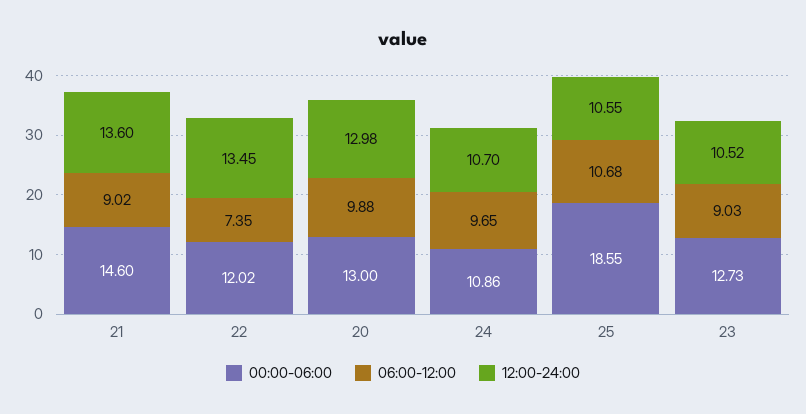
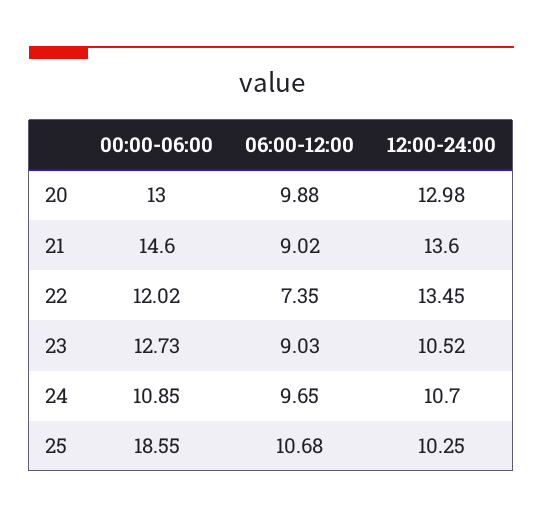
  {
    "00:00-06:00": {
      "21": 14.6,
      "22": 12.02,
      "20": 13,
-     "24": 10.86,
+     "24": 10.85,
      "25": 18.55,
      "23": 12.73
    },
    "06:00-12:00": {
      "21": 9.02,
      "22": 7.35,
      "20": 9.88,
      "24": 9.65,
      "25": 10.68,
      "23": 9.03
    },
    "12:00-24:00": {
      "21": 13.6,
      "22": 13.45,
      "20": 12.98,
      "24": 10.7,
-     "25": 10.55,
+     "25": 10.25,
      "23": 10.52
    }
  }

